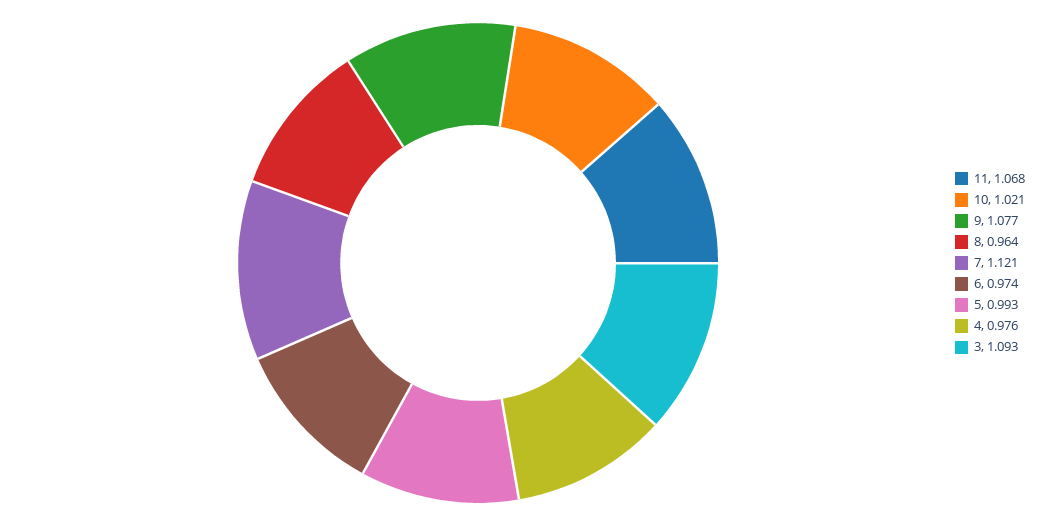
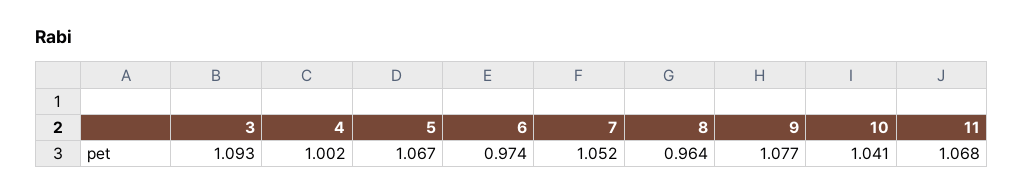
  {
    "11": 1.068,
-   "10": 1.021,
+   "10": 1.041,
    "9": 1.077,
    "8": 0.964,
-   "7": 1.121,
+   "7": 1.052,
    "6": 0.974,
-   "5": 0.993,
+   "5": 1.067,
-   "4": 0.976,
+   "4": 1.002,
    "3": 1.093
  }

